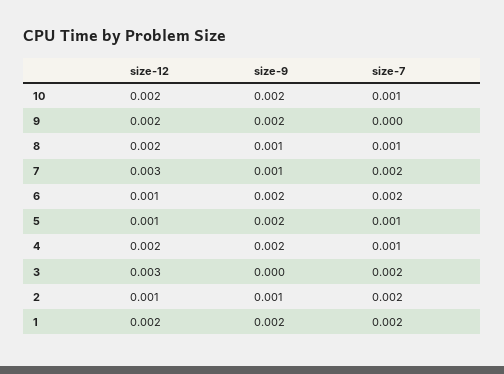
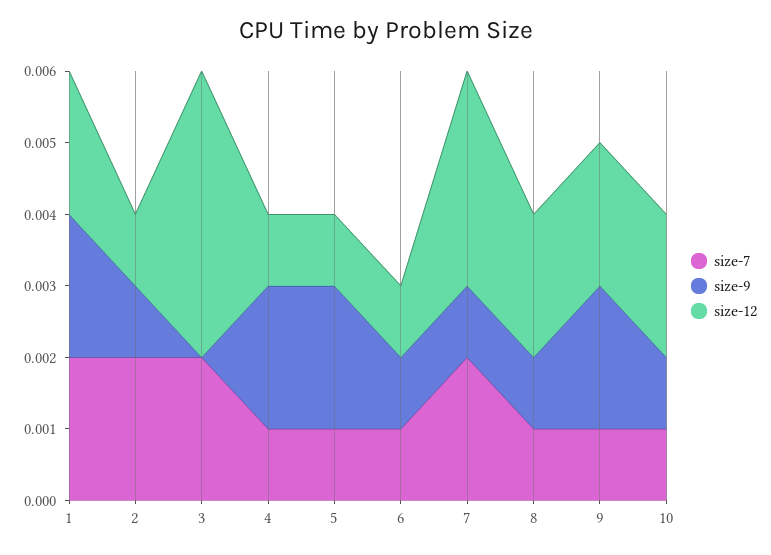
  {
    "size-12": {
      "10": 0.002,
      "9": 0.002,
      "8": 0.002,
      "7": 0.003,
      "6": 0.001,
      "5": 0.001,
-     "4": 0.002,
+     "4": 0.001,
-     "3": 0.003,
+     "3": 0.004,
      "2": 0.001,
      "1": 0.002
    },
    "size-9": {
-     "10": 0.002,
+     "10": 0.001,
      "9": 0.002,
      "8": 0.001,
      "7": 0.001,
-     "6": 0.002,
+     "6": 0.001,
      "5": 0.002,
      "4": 0.002,
      "3": 0,
      "2": 0.001,
      "1": 0.002
    },
    "size-7": {
      "10": 0.001,
-     "9": 0,
+     "9": 0.001,
      "8": 0.001,
      "7": 0.002,
-     "6": 0.002,
+     "6": 0.001,
      "5": 0.001,
      "4": 0.001,
      "3": 0.002,
      "2": 0.002,
      "1": 0.002
    }
  }

